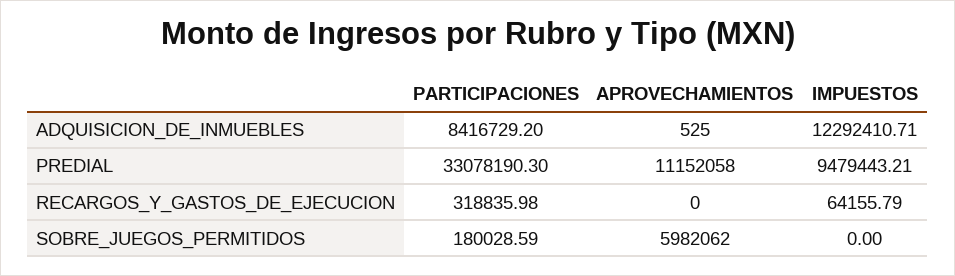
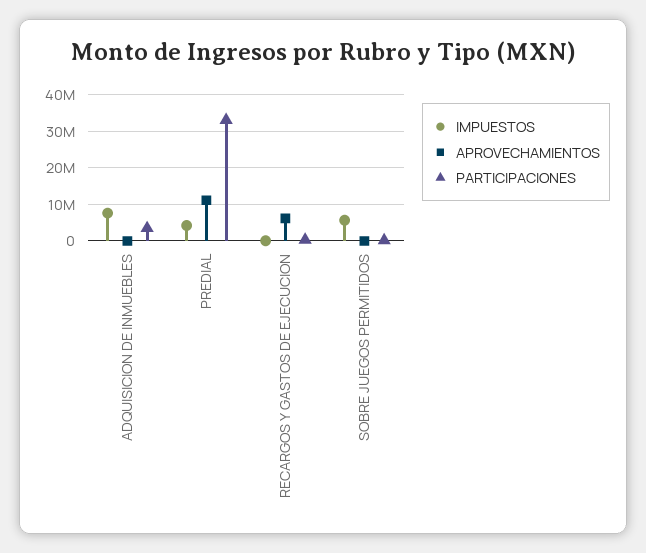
  {
    "PARTICIPACIONES": {
-     "ADQUISICION_DE_INMUEBLES": 8416729.2,
+     "ADQUISICION_DE_INMUEBLES": 4000000,
      "PREDIAL": 33078190.3,
      "RECARGOS_Y_GASTOS_DE_EJECUCION": 318835.98,
      "SOBRE_JUEGOS_PERMITIDOS": 180028.59
    },
    "APROVECHAMIENTOS": {
      "ADQUISICION_DE_INMUEBLES": 525,
      "PREDIAL": 11152058,
-     "RECARGOS_Y_GASTOS_DE_EJECUCION": 0,
+     "RECARGOS_Y_GASTOS_DE_EJECUCION": 6000000,
-     "SOBRE_JUEGOS_PERMITIDOS": 5982062
+     "SOBRE_JUEGOS_PERMITIDOS": 0
    },
    "IMPUESTOS": {
-     "ADQUISICION_DE_INMUEBLES": 12292410.71,
+     "ADQUISICION_DE_INMUEBLES": 8000000,
-     "PREDIAL": 9479443.21,
+     "PREDIAL": 4000000,
      "RECARGOS_Y_GASTOS_DE_EJECUCION": 64155.79,
-     "SOBRE_JUEGOS_PERMITIDOS": 0
+     "SOBRE_JUEGOS_PERMITIDOS": 6000000
    }
  }

